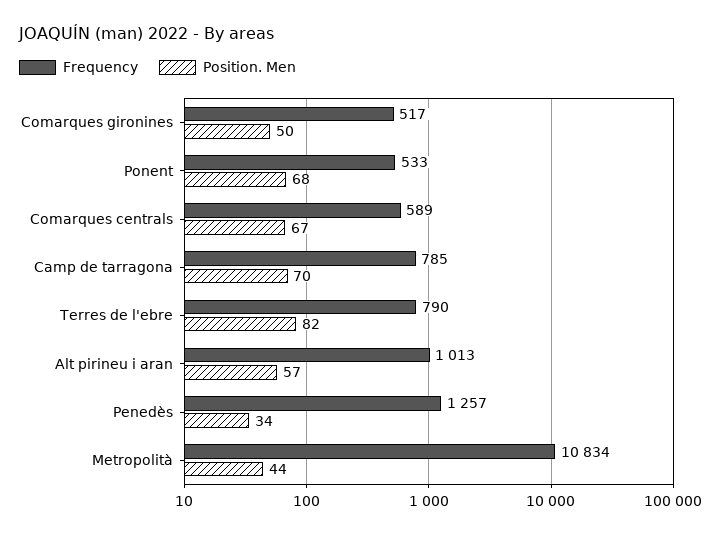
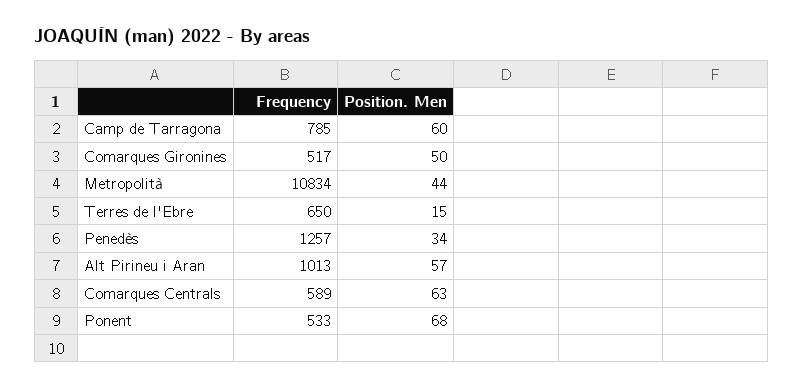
  {
    "Frequency": {
      "Comarques gironines": 517,
      "Ponent": 533,
      "Comarques centrals": 589,
      "Camp de tarragona": 785,
-     "Terres de l'ebre": 790,
+     "Terres de l'ebre": 650,
      "Alt pirineu i aran": 1013,
      "Penedès": 1257,
      "Metropolità": 10834
    },
    "Position. Men": {
      "Comarques gironines": 50,
      "Ponent": 68,
-     "Comarques centrals": 67,
+     "Comarques centrals": 63,
-     "Camp de tarragona": 70,
+     "Camp de tarragona": 60,
-     "Terres de l'ebre": 82,
+     "Terres de l'ebre": 15,
      "Alt pirineu i aran": 57,
      "Penedès": 34,
      "Metropolità": 44
    }
  }

